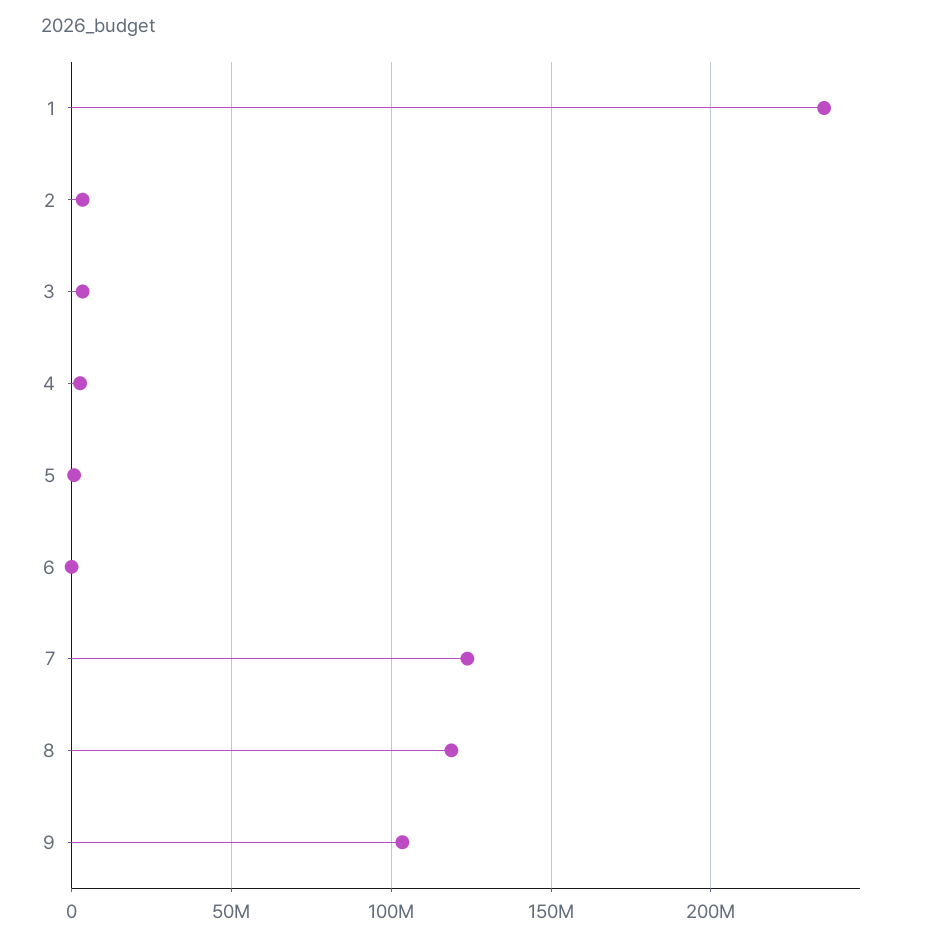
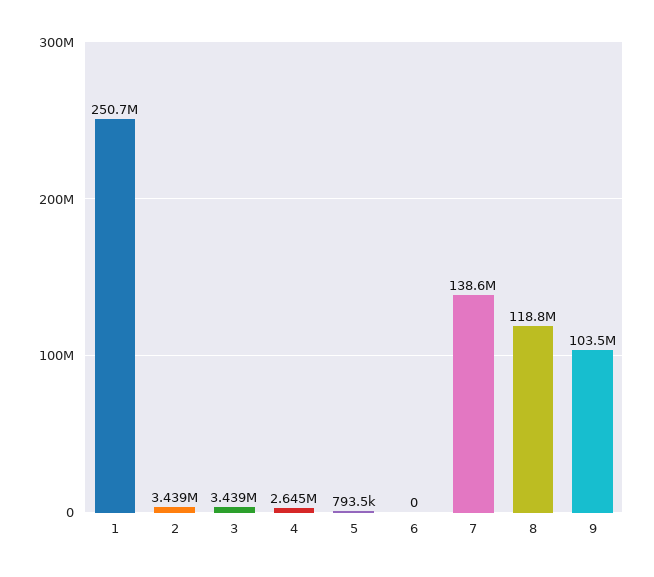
  {
-   "1": 235000000,
+   "1": 250700000,
    "2": 3439000,
    "3": 3439000,
    "4": 2645000,
    "5": 793500,
    "6": 0,
-   "7": 125000000,
+   "7": 138600000,
    "8": 118800000,
    "9": 103500000
  }

